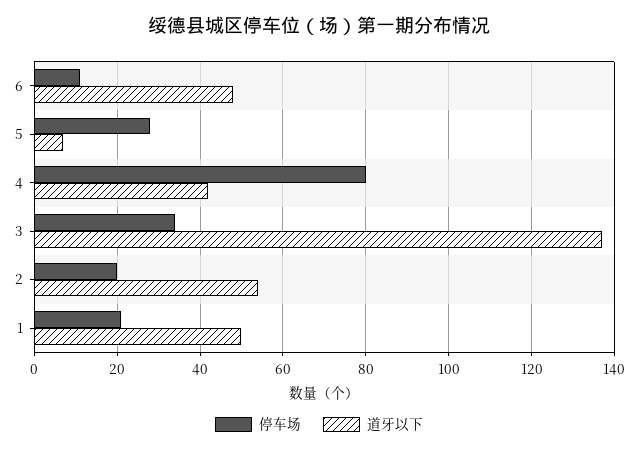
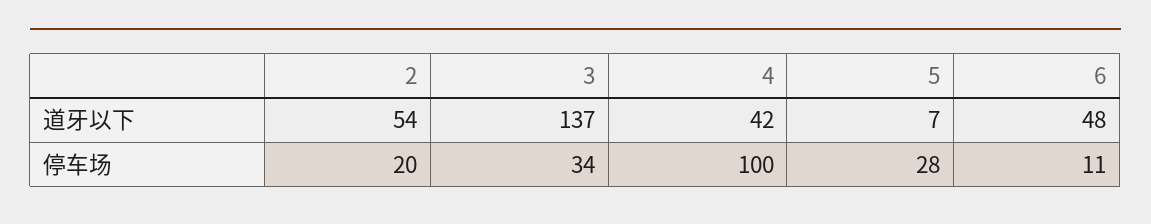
  {
    "停车场": {
      "6": 11,
      "5": 28,
-     "4": 80,
+     "4": 100,
      "3": 34,
-     "2": 20,
+     "2": 20
-     "1": 20
    },
    "道牙以下": {
      "6": 48,
      "5": 7,
      "4": 42,
      "3": 137,
-     "2": 54,
+     "2": 54
-     "1": 50
    }
  }

